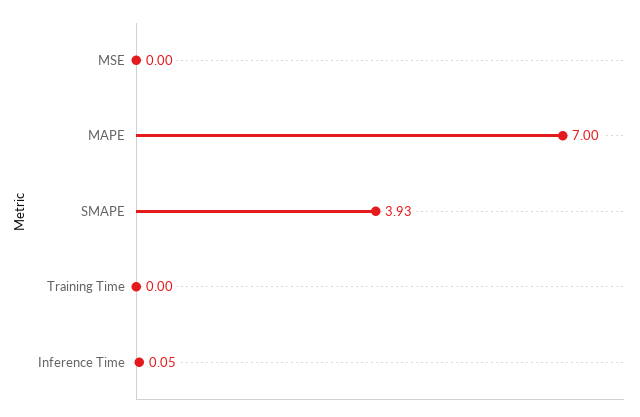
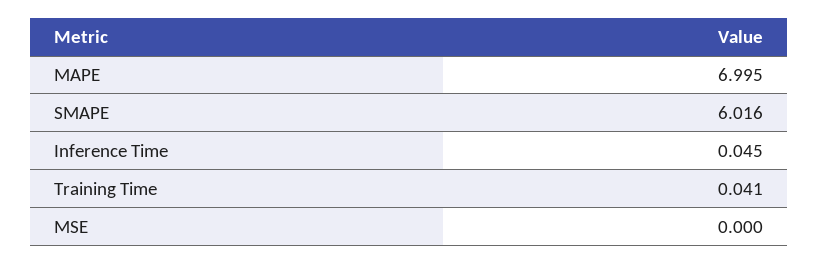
  {
    "MSE": 0,
    "MAPE": 6.995,
-   "SMAPE": 3.93,
+   "SMAPE": 6.016,
-   "Training Time": 0,
+   "Training Time": 0.041,
    "Inference Time": 0.045
  }

